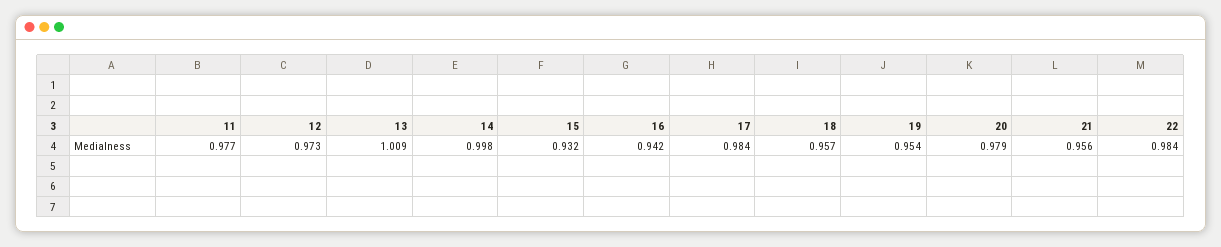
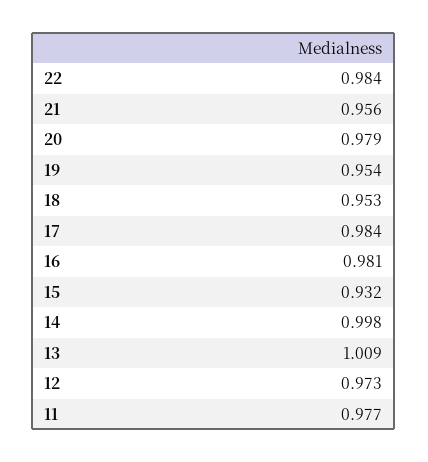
  {
    "11": 0.977,
    "12": 0.973,
    "13": 1.009,
    "14": 0.998,
    "15": 0.932,
-   "16": 0.942,
+   "16": 0.981,
    "17": 0.984,
-   "18": 0.957,
+   "18": 0.953,
    "19": 0.954,
    "20": 0.979,
    "21": 0.956,
    "22": 0.984
  }

